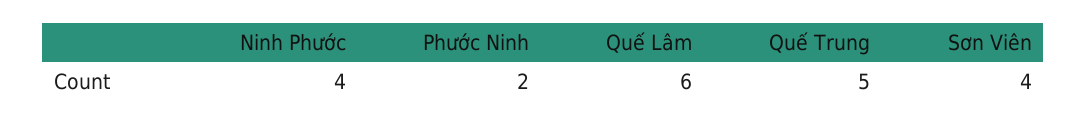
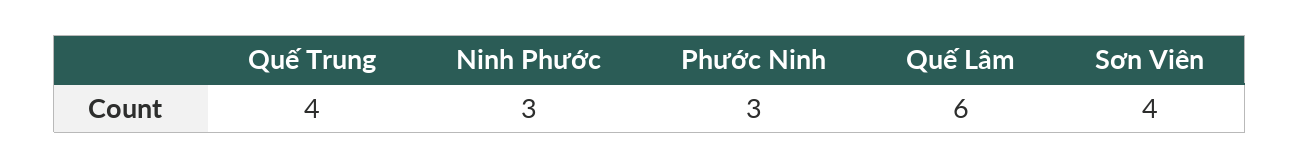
  {
-   "Ninh Phước": 4,
+   "Ninh Phước": 3,
-   "Phước Ninh": 2,
+   "Phước Ninh": 3,
    "Quế Lâm": 6,
-   "Quế Trung": 5,
+   "Quế Trung": 4,
    "Sơn Viên": 4
  }

